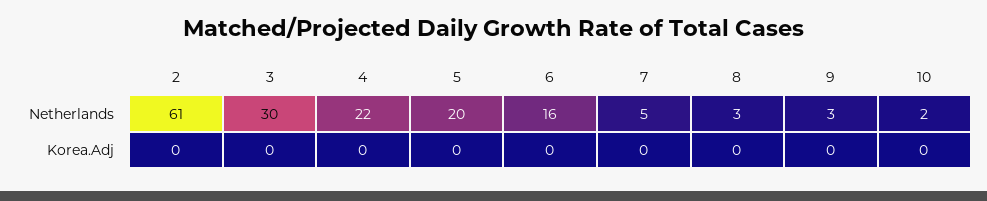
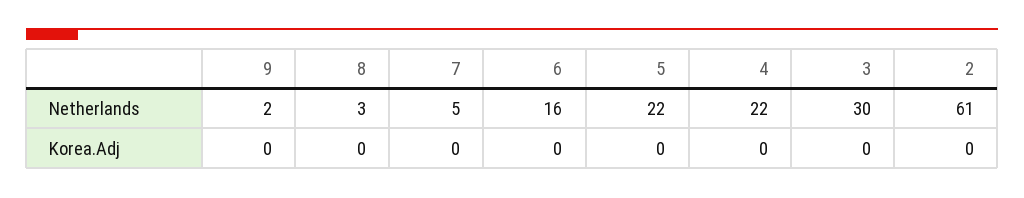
  {
    "2": {
      "Netherlands": 61,
      "Korea.Adj": 0
    },
    "3": {
      "Netherlands": 30,
      "Korea.Adj": 0
    },
    "4": {
      "Netherlands": 22,
      "Korea.Adj": 0
    },
    "5": {
-     "Netherlands": 20,
+     "Netherlands": 22,
      "Korea.Adj": 0
    },
    "6": {
      "Netherlands": 16,
      "Korea.Adj": 0
    },
    "7": {
      "Netherlands": 5,
      "Korea.Adj": 0
    },
    "8": {
      "Netherlands": 3,
      "Korea.Adj": 0
    },
    "9": {
-     "Netherlands": 3,
+     "Netherlands": 2,
      "Korea.Adj": 0
-   },
+   }
-   "10": {
-     "Netherlands": 2,
-     "Korea.Adj": 0
-   }
  }

